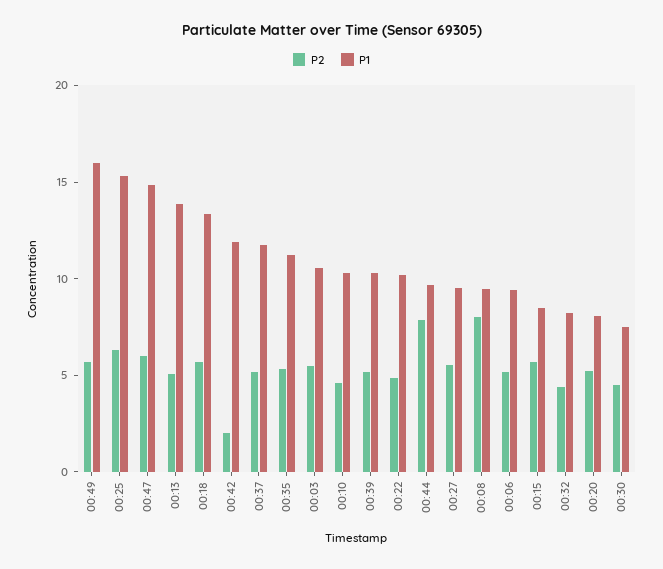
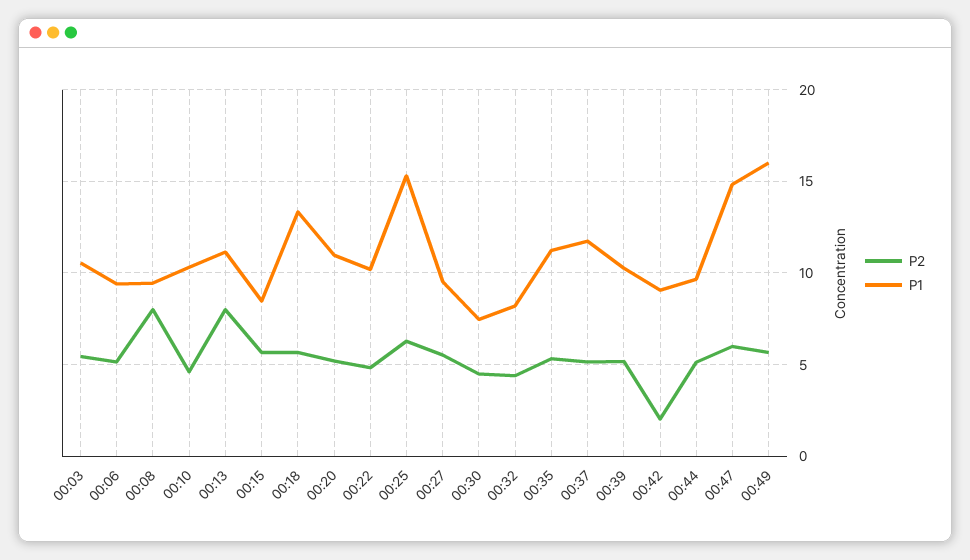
  {
    "P2": {
      "00:49": 5.5,
      "00:25": 6.5,
      "00:47": 6,
-     "00:13": 5,
+     "00:13": 8,
      "00:18": 5.5,
      "00:42": 2,
      "00:37": 5,
      "00:35": 5.5,
      "00:03": 5.5,
      "00:10": 4.5,
      "00:39": 5,
      "00:22": 5,
-     "00:44": 8,
+     "00:44": 5,
      "00:27": 5.5,
      "00:08": 8,
      "00:06": 5,
      "00:15": 5.5,
      "00:32": 4.5,
      "00:20": 5,
      "00:30": 4.5
    },
    "P1": {
      "00:49": 16,
      "00:25": 15.5,
      "00:47": 15,
-     "00:13": 14,
+     "00:13": 11,
      "00:18": 13.5,
-     "00:42": 12,
+     "00:42": 9,
      "00:37": 11.5,
      "00:35": 11,
      "00:03": 10.5,
      "00:10": 10.5,
      "00:39": 10.5,
      "00:22": 10,
      "00:44": 9.5,
      "00:27": 9.5,
      "00:08": 9.5,
      "00:06": 9.5,
      "00:15": 8.5,
      "00:32": 8,
-     "00:20": 8,
+     "00:20": 11,
      "00:30": 7.5
    }
  }

